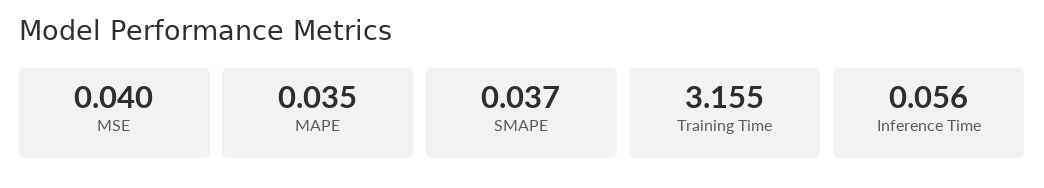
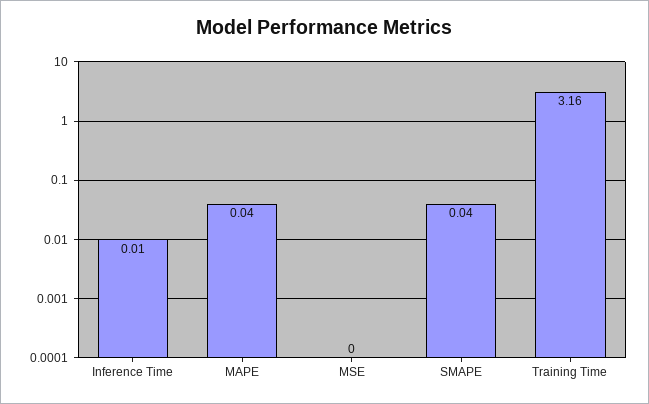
  {
-   "MSE": 0.04,
+   "MSE": 0,
    "MAPE": 0.035,
    "SMAPE": 0.037,
    "Training Time": 3.155,
-   "Inference Time": 0.056
+   "Inference Time": 0.01
  }

